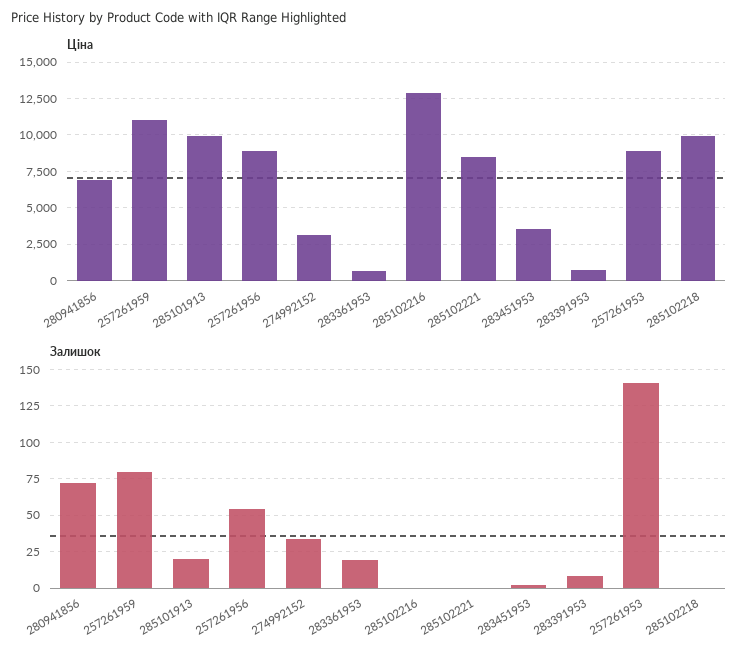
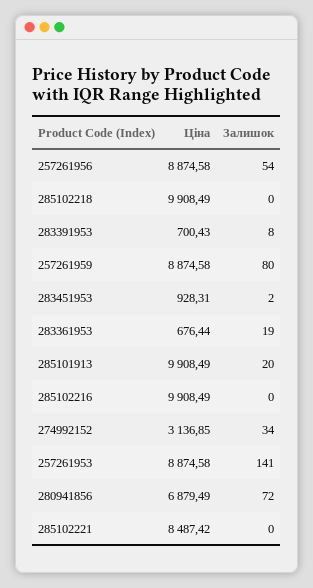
  {
    "Ціна": {
      "280941856": 6879.49,
-     "257261959": 11000,
+     "257261959": 8874.58,
      "285101913": 9908.49,
      "257261956": 8874.58,
      "274992152": 3136.85,
      "283361953": 676.44,
-     "285102216": 13000,
+     "285102216": 9908.49,
      "285102221": 8487.42,
-     "283451953": 3500,
+     "283451953": 928.31,
      "283391953": 700.43,
      "257261953": 8874.58,
      "285102218": 9908.49
    },
    "Залишок": {
      "280941856": 72,
      "257261959": 80,
      "285101913": 20,
      "257261956": 54,
      "274992152": 34,
      "283361953": 19,
      "285102216": 0,
      "285102221": 0,
      "283451953": 2,
      "283391953": 8,
      "257261953": 141,
      "285102218": 0
    }
  }

